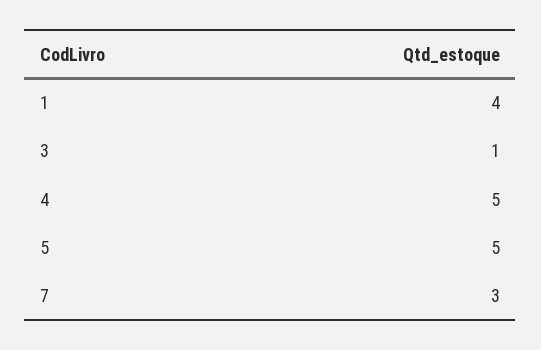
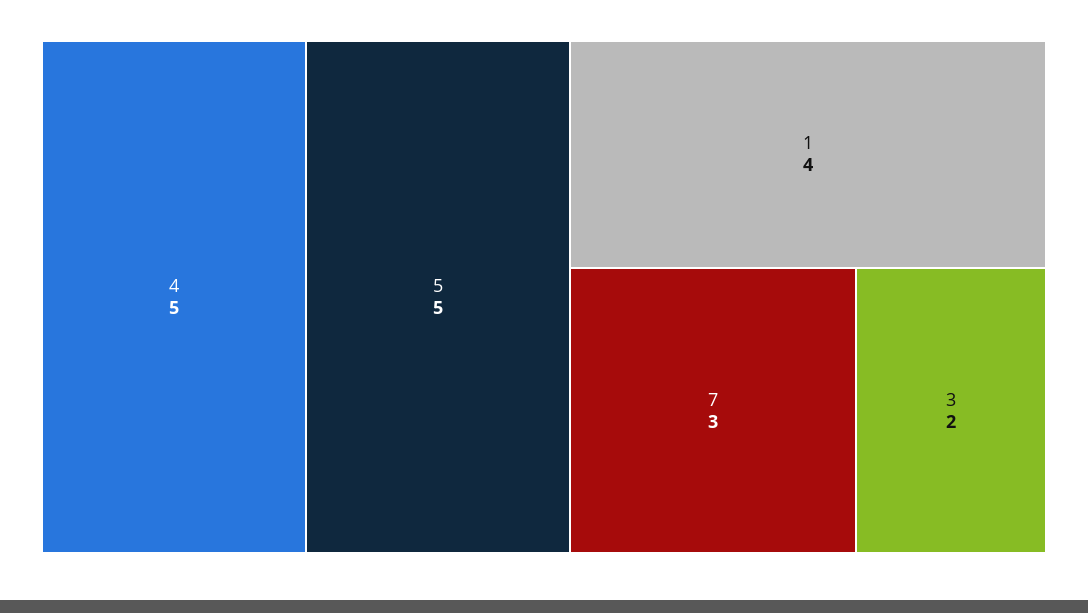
  {
    "1": 4,
-   "3": 1,
+   "3": 2,
    "4": 5,
    "5": 5,
    "7": 3
  }

